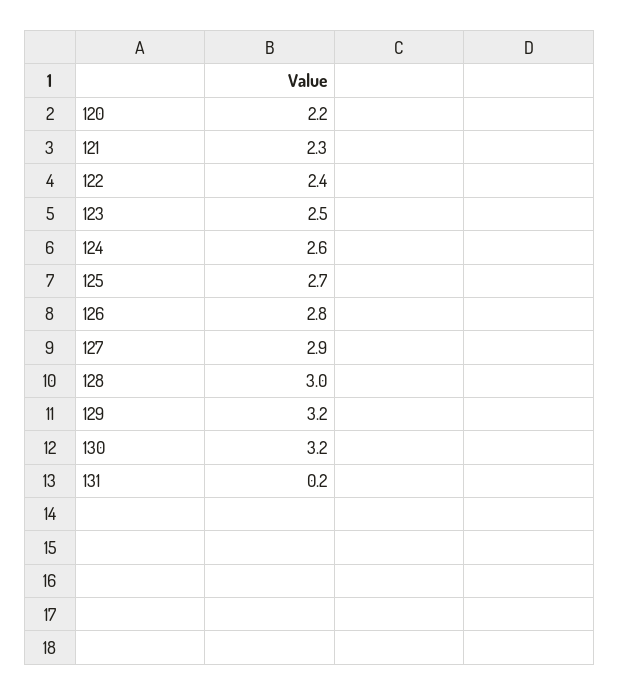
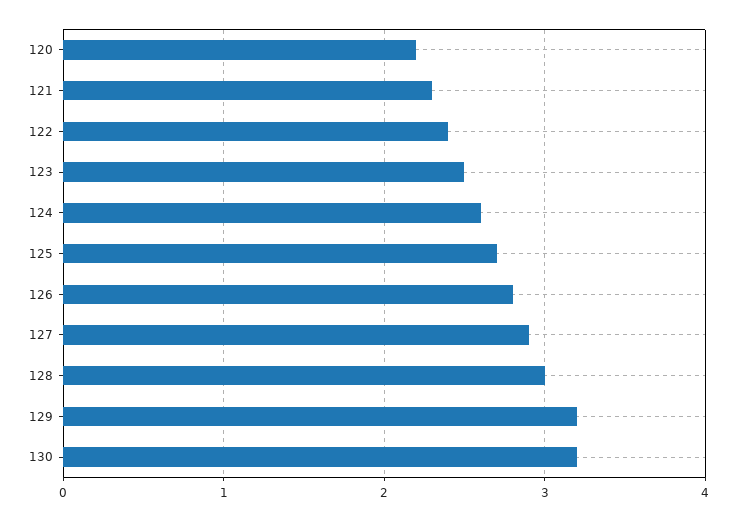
  {
    "120": 2.2,
    "121": 2.3,
    "122": 2.4,
    "123": 2.5,
    "124": 2.6,
    "125": 2.7,
    "126": 2.8,
    "127": 2.9,
    "128": 3,
    "129": 3.2,
-   "130": 3.2,
+   "130": 3.2
-   "131": 0.2
  }

